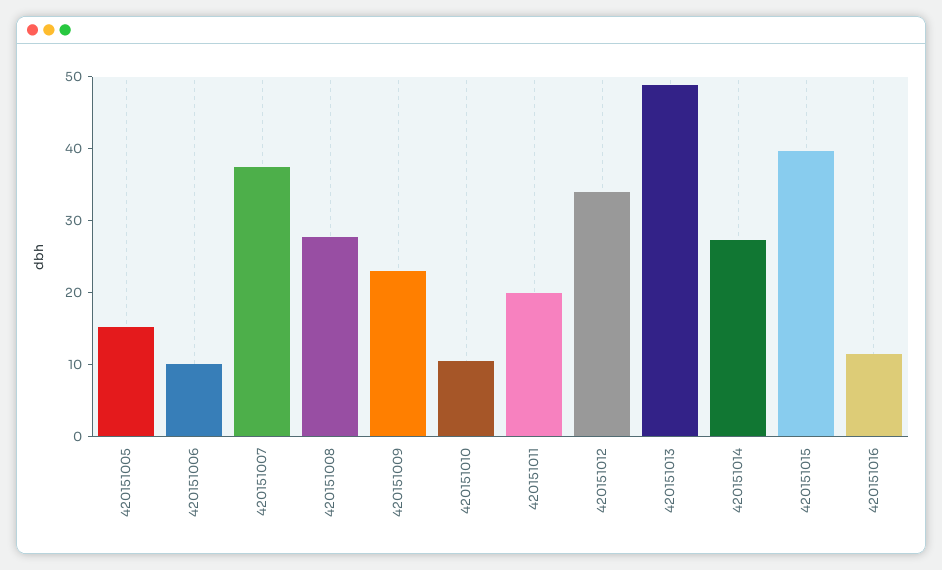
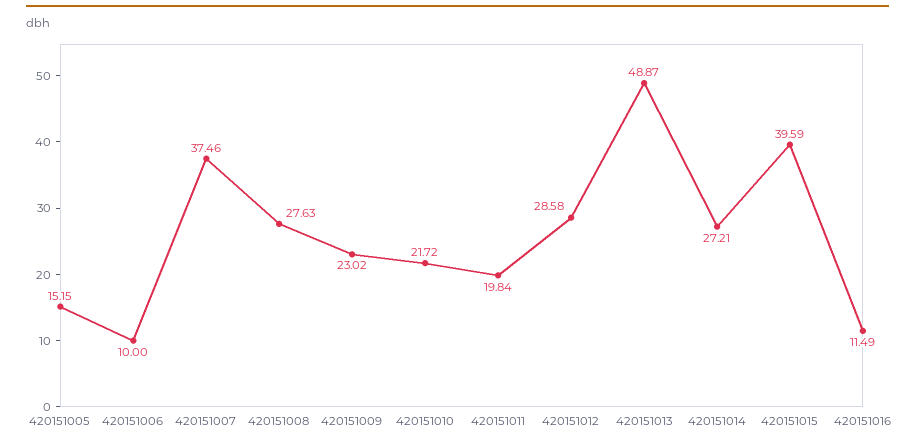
  {
    "420151005": 15.15,
    "420151006": 10,
    "420151007": 37.46,
    "420151008": 27.63,
    "420151009": 23.02,
-   "420151010": 10,
+   "420151010": 21.72,
    "420151011": 19.84,
-   "420151012": 34,
+   "420151012": 28.58,
    "420151013": 48.87,
    "420151014": 27.21,
    "420151015": 39.59,
    "420151016": 11.49
  }

